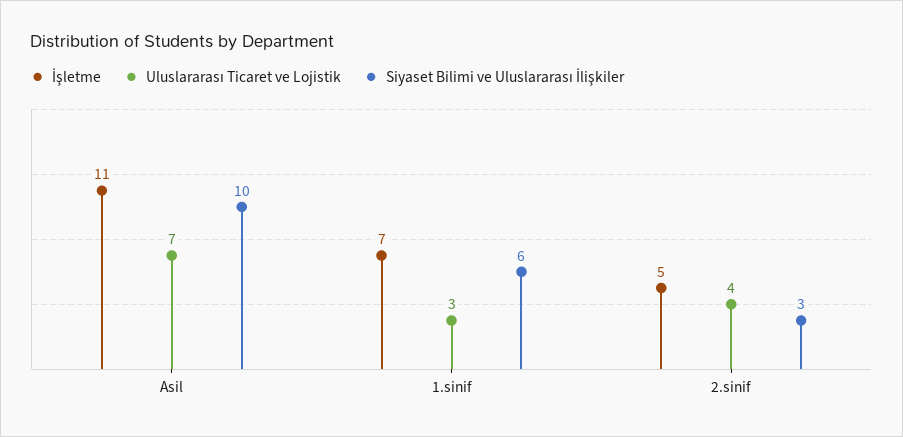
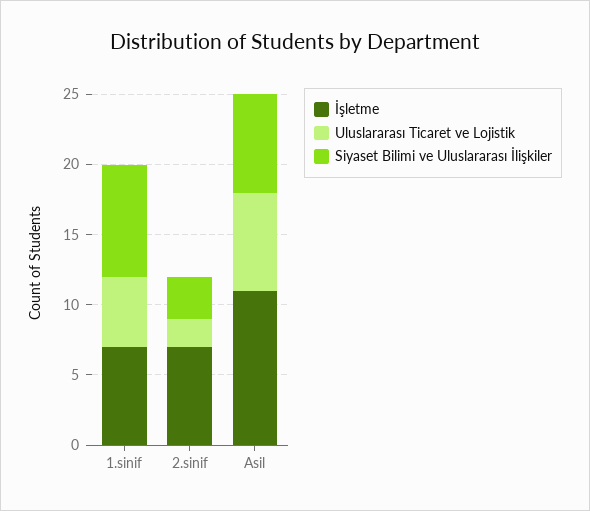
  {
    "İşletme": {
      "Asil": 11,
      "1.sinif": 7,
-     "2.sinif": 5
+     "2.sinif": 7
    },
    "Uluslararası Ticaret ve Lojistik": {
      "Asil": 7,
-     "1.sinif": 3,
+     "1.sinif": 5,
-     "2.sinif": 4
+     "2.sinif": 2
    },
    "Siyaset Bilimi ve Uluslararası İlişkiler": {
-     "Asil": 10,
+     "Asil": 7,
-     "1.sinif": 6,
+     "1.sinif": 8,
      "2.sinif": 3
    }
  }

